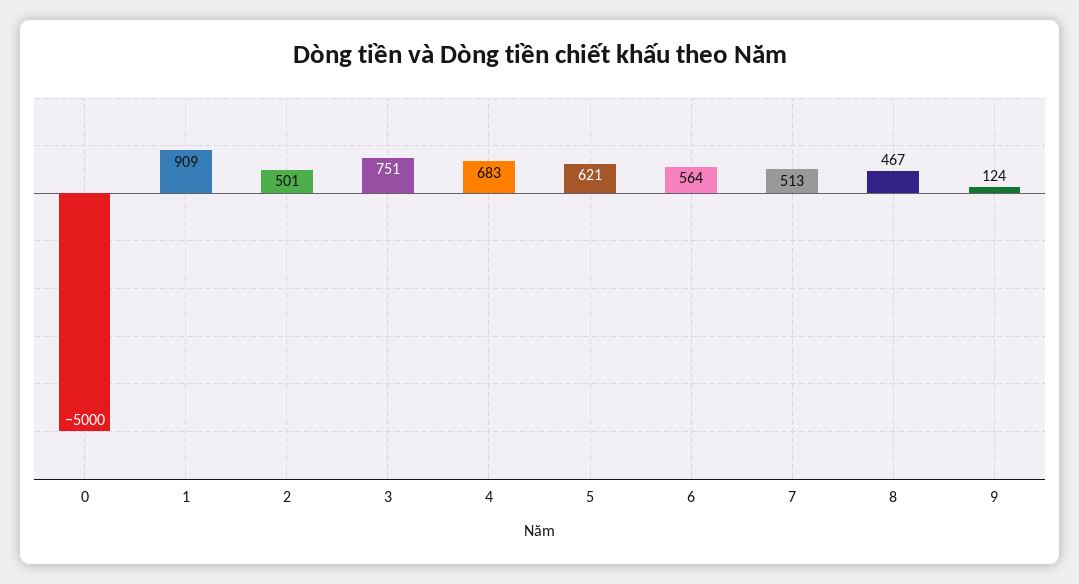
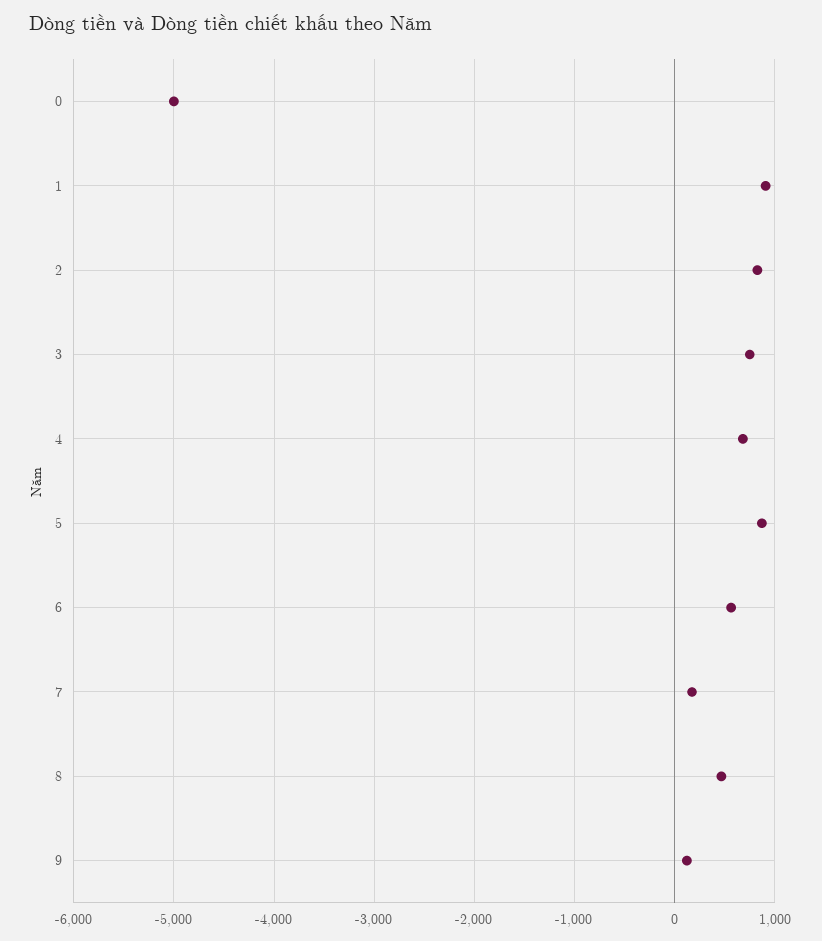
  {
    "0": -5000,
    "1": 909,
-   "2": 501,
+   "2": 800,
    "3": 751,
    "4": 683,
-   "5": 621,
+   "5": 900,
    "6": 564,
-   "7": 513,
+   "7": 200,
    "8": 467,
    "9": 124
  }

